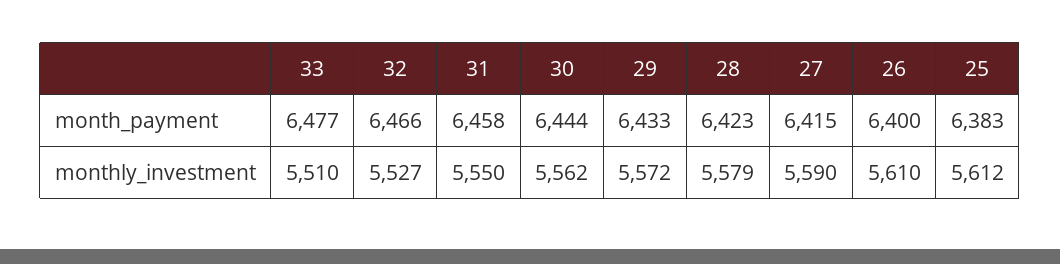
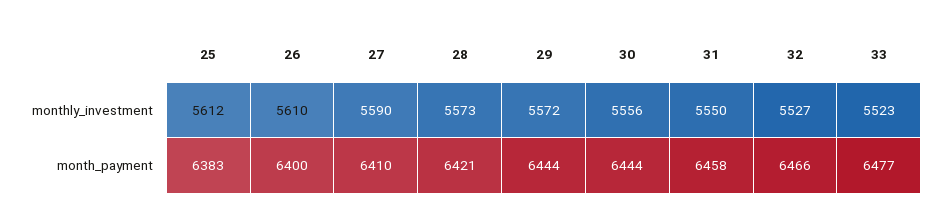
  {
    "33": {
      "month_payment": 6477,
-     "monthly_investment": 5510
+     "monthly_investment": 5523
    },
    "32": {
      "month_payment": 6466,
      "monthly_investment": 5527
    },
    "31": {
      "month_payment": 6458,
      "monthly_investment": 5550
    },
    "30": {
      "month_payment": 6444,
-     "monthly_investment": 5562
+     "monthly_investment": 5556
    },
    "29": {
-     "month_payment": 6433,
+     "month_payment": 6444,
      "monthly_investment": 5572
    },
    "28": {
-     "month_payment": 6423,
+     "month_payment": 6421,
-     "monthly_investment": 5579
+     "monthly_investment": 5573
    },
    "27": {
-     "month_payment": 6415,
+     "month_payment": 6410,
      "monthly_investment": 5590
    },
    "26": {
      "month_payment": 6400,
      "monthly_investment": 5610
    },
    "25": {
      "month_payment": 6383,
      "monthly_investment": 5612
    }
  }

